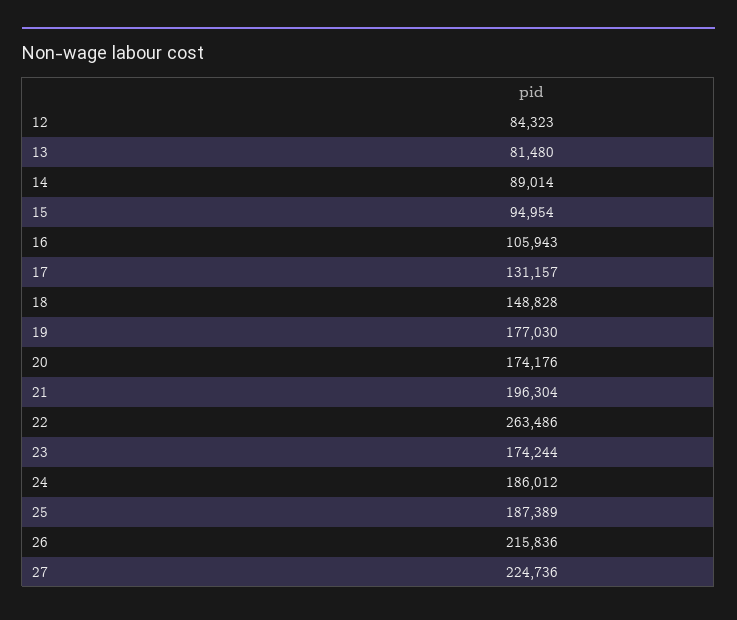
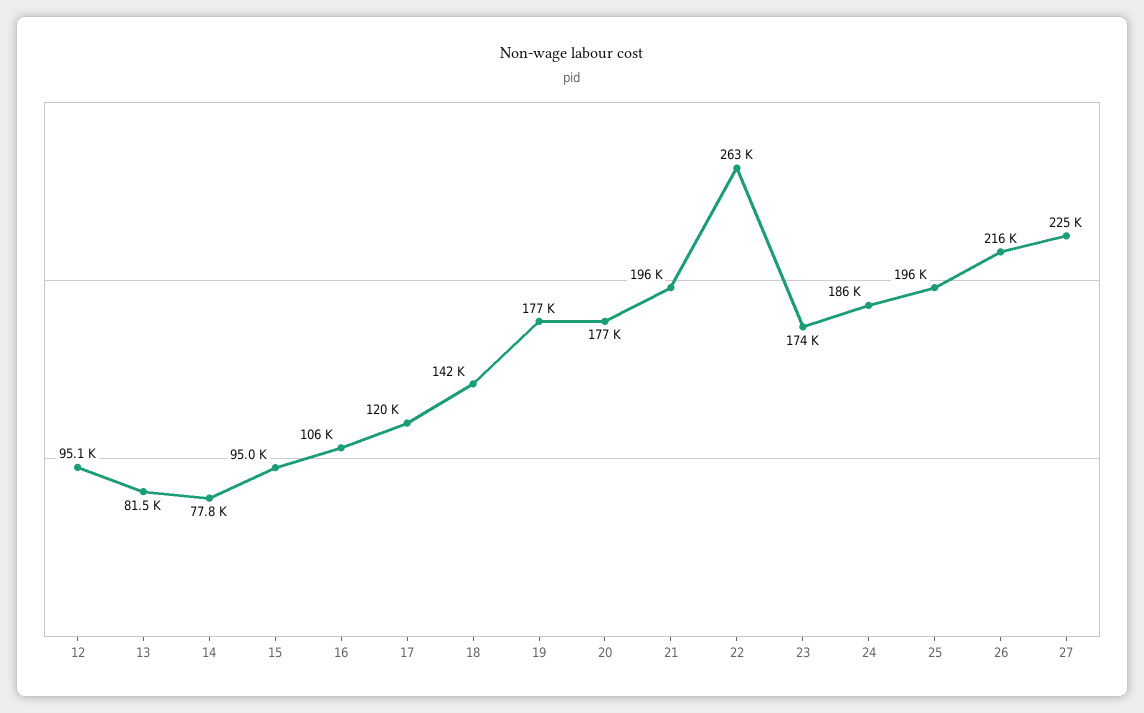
  {
-   "12": 84323,
+   "12": 95100,
    "13": 81480,
-   "14": 89014,
+   "14": 77800,
    "15": 94954,
    "16": 105943,
-   "17": 131157,
+   "17": 120000,
-   "18": 148828,
+   "18": 142000,
    "19": 177030,
-   "20": 174176,
+   "20": 177000,
    "21": 196304,
    "22": 263486,
    "23": 174244,
    "24": 186012,
-   "25": 187389,
+   "25": 196000,
    "26": 215836,
    "27": 224736
  }

